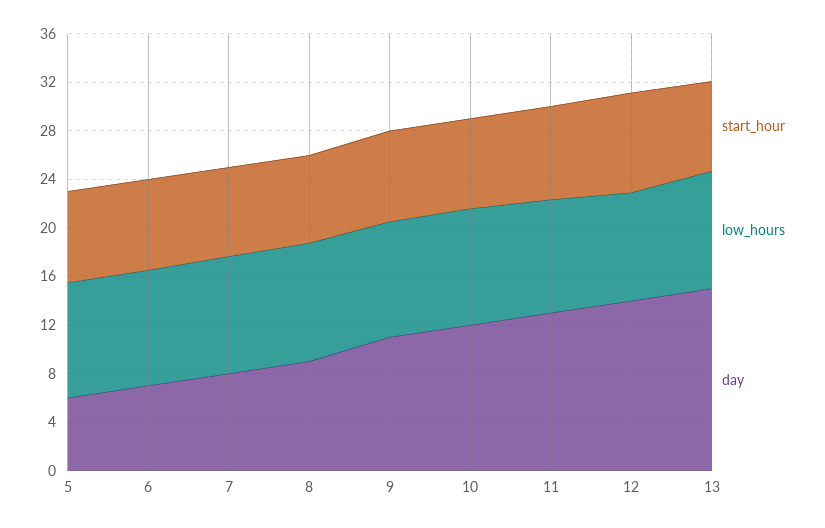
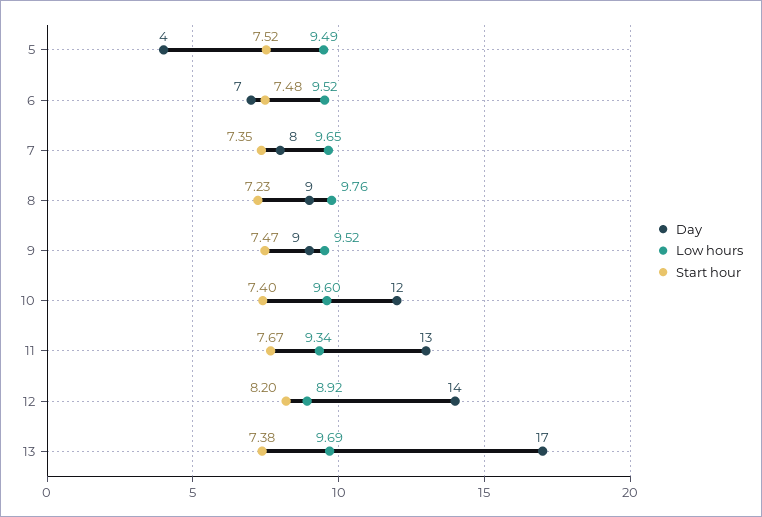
  {
    "start_hour": {
      "5": 7.52,
      "6": 7.48,
      "7": 7.35,
      "8": 7.23,
      "9": 7.47,
      "10": 7.4,
      "11": 7.67,
      "12": 8.2,
      "13": 7.38
    },
    "low_hours": {
      "5": 9.49,
      "6": 9.52,
      "7": 9.65,
      "8": 9.76,
      "9": 9.52,
      "10": 9.6,
      "11": 9.34,
      "12": 8.92,
      "13": 9.69
    },
    "day": {
-     "5": 6,
+     "5": 4,
      "6": 7,
      "7": 8,
      "8": 9,
-     "9": 11,
+     "9": 9,
      "10": 12,
      "11": 13,
      "12": 14,
-     "13": 15
+     "13": 17
    }
  }

